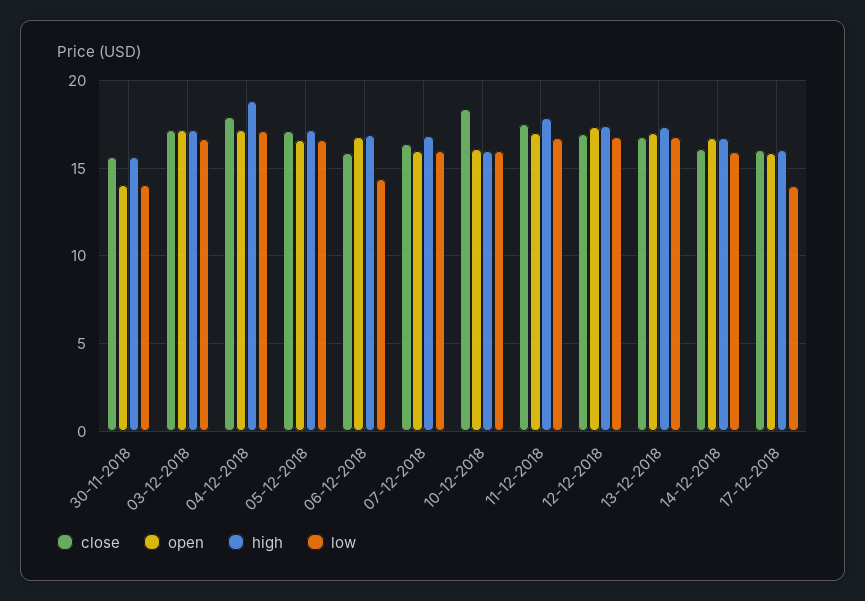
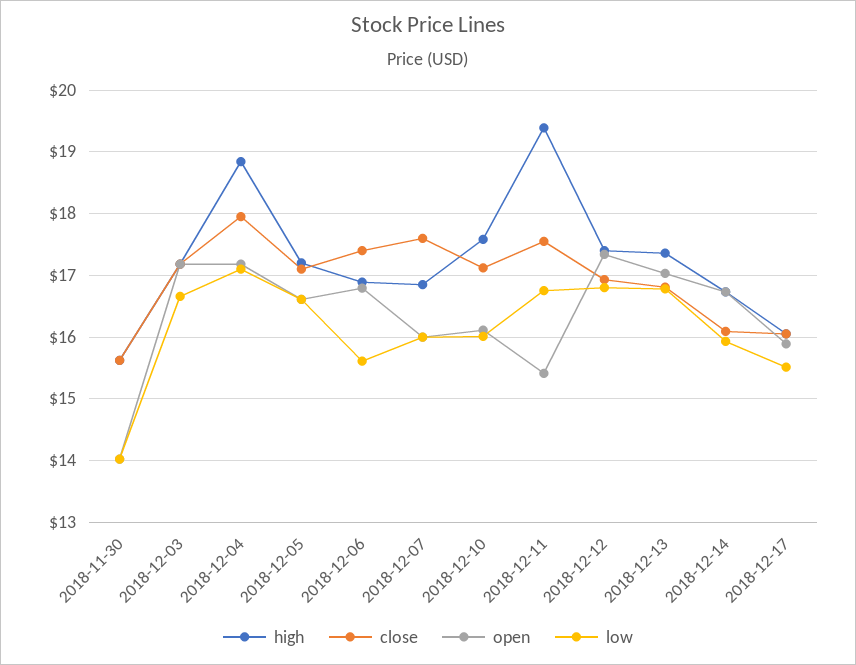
  {
    "close": {
      "30-11-2018": 15.6,
      "03-12-2018": 17.2,
      "04-12-2018": 18,
      "05-12-2018": 17.1,
-     "06-12-2018": 16,
+     "06-12-2018": 17.4,
-     "07-12-2018": 16.5,
+     "07-12-2018": 17.6,
-     "10-12-2018": 18.5,
+     "10-12-2018": 17.1,
      "11-12-2018": 17.6,
      "12-12-2018": 16.9,
      "13-12-2018": 16.8,
      "14-12-2018": 16.1,
      "17-12-2018": 16.1
    },
    "open": {
      "30-11-2018": 14,
      "03-12-2018": 17.2,
      "04-12-2018": 17.2,
      "05-12-2018": 16.6,
      "06-12-2018": 16.8,
      "07-12-2018": 16,
      "10-12-2018": 16.1,
-     "11-12-2018": 17,
+     "11-12-2018": 15.4,
      "12-12-2018": 17.3,
      "13-12-2018": 17,
      "14-12-2018": 16.7,
      "17-12-2018": 15.9
    },
    "high": {
      "30-11-2018": 15.6,
      "03-12-2018": 17.2,
      "04-12-2018": 18.8,
      "05-12-2018": 17.2,
      "06-12-2018": 16.9,
      "07-12-2018": 16.9,
-     "10-12-2018": 16,
+     "10-12-2018": 17.6,
-     "11-12-2018": 18,
+     "11-12-2018": 19.4,
      "12-12-2018": 17.4,
      "13-12-2018": 17.4,
      "14-12-2018": 16.7,
      "17-12-2018": 16.1
    },
    "low": {
      "30-11-2018": 14,
      "03-12-2018": 16.7,
      "04-12-2018": 17.1,
      "05-12-2018": 16.6,
-     "06-12-2018": 14.5,
+     "06-12-2018": 15.6,
      "07-12-2018": 16,
      "10-12-2018": 16,
      "11-12-2018": 16.8,
      "12-12-2018": 16.8,
      "13-12-2018": 16.8,
      "14-12-2018": 15.9,
-     "17-12-2018": 14
+     "17-12-2018": 15.5
    }
  }

